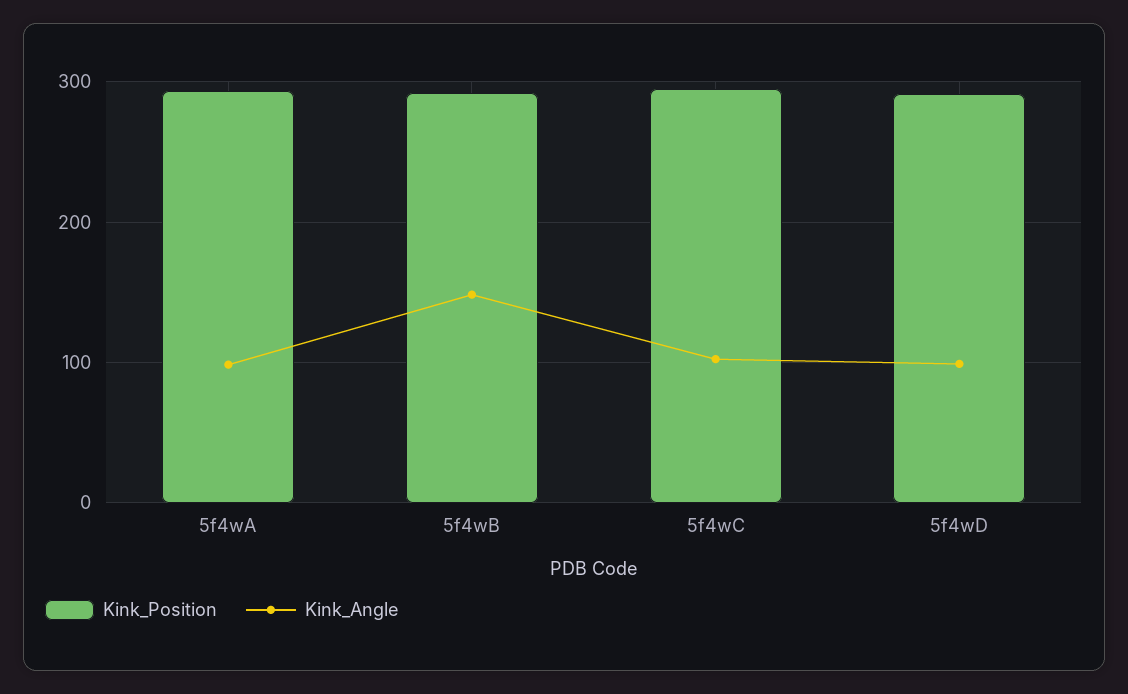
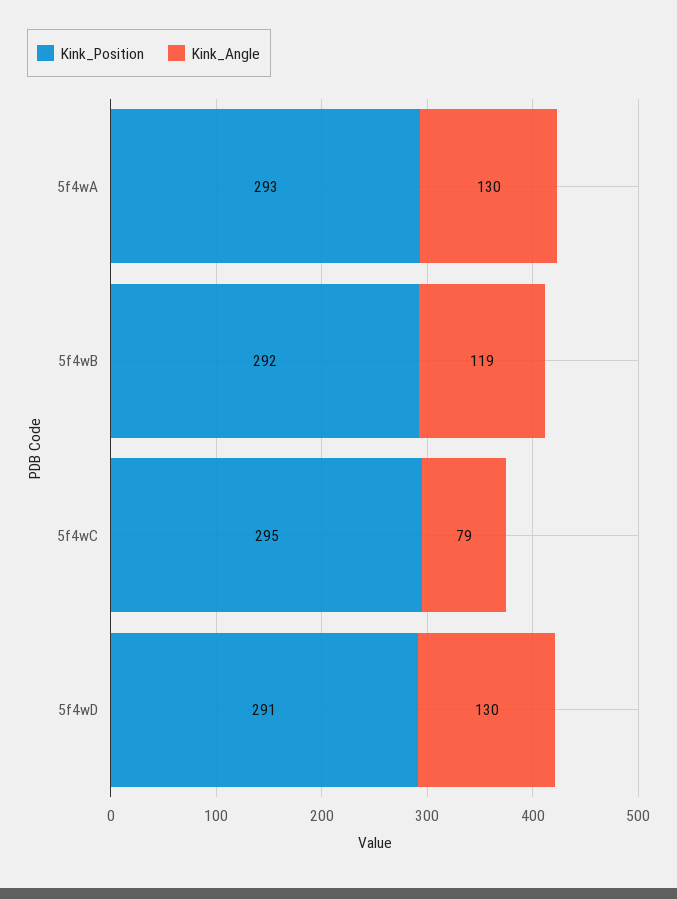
  {
    "Kink_Position": {
      "5f4wA": 293,
      "5f4wB": 292,
      "5f4wC": 295,
      "5f4wD": 291
    },
    "Kink_Angle": {
-     "5f4wA": 100,
+     "5f4wA": 130,
-     "5f4wB": 150,
+     "5f4wB": 119,
-     "5f4wC": 100,
+     "5f4wC": 79,
-     "5f4wD": 100
+     "5f4wD": 130
    }
  }

